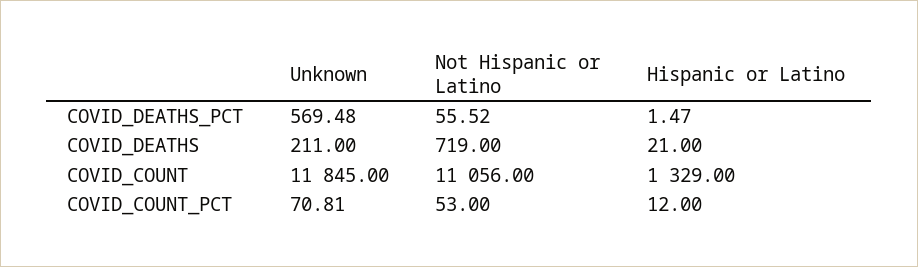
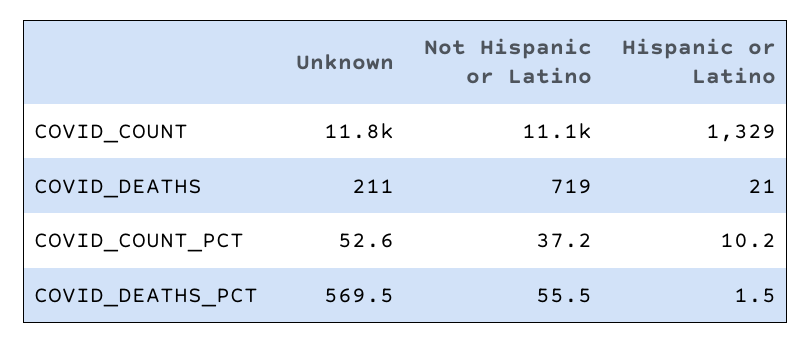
  {
    "Unknown": {
      "COVID_DEATHS_PCT": 569.48,
      "COVID_DEATHS": 211,
      "COVID_COUNT": 11845,
-     "COVID_COUNT_PCT": 70.81
+     "COVID_COUNT_PCT": 52.6
    },
    "Not Hispanic or Latino": {
      "COVID_DEATHS_PCT": 55.52,
      "COVID_DEATHS": 719,
      "COVID_COUNT": 11056,
-     "COVID_COUNT_PCT": 53
+     "COVID_COUNT_PCT": 37.2
    },
    "Hispanic or Latino": {
      "COVID_DEATHS_PCT": 1.47,
      "COVID_DEATHS": 21,
      "COVID_COUNT": 1329,
-     "COVID_COUNT_PCT": 12
+     "COVID_COUNT_PCT": 10.2
    }
  }

